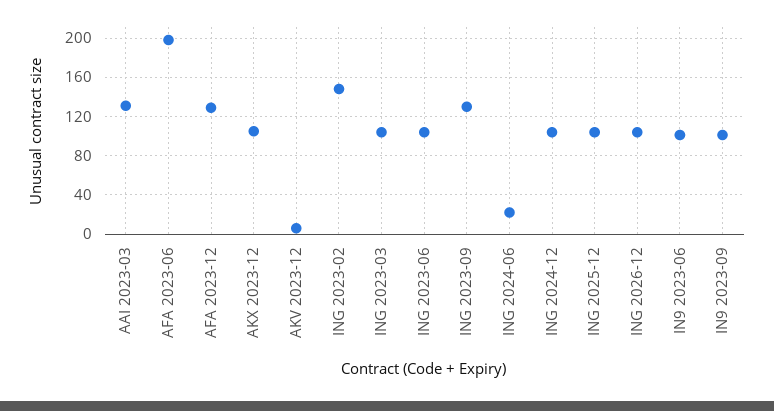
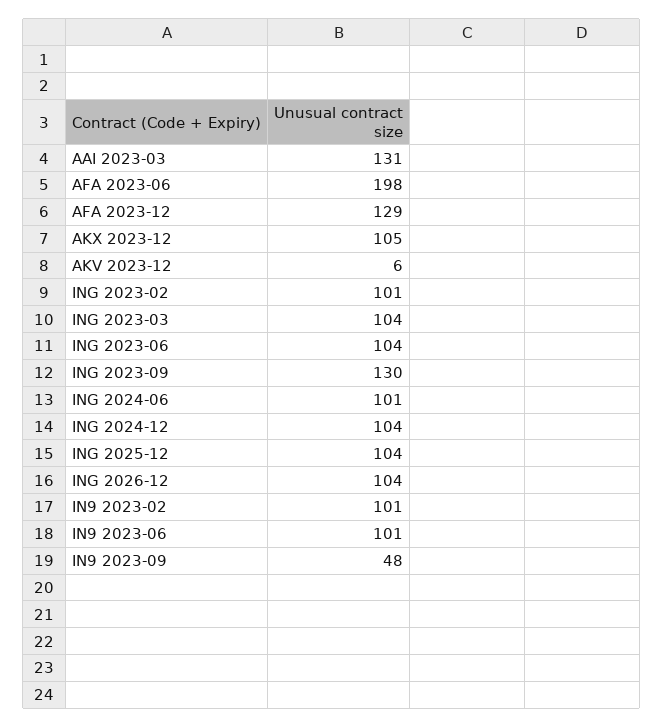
  {
    "AAI 2023-03": 131,
    "AFA 2023-06": 198,
    "AFA 2023-12": 129,
    "AKX 2023-12": 105,
    "AKV 2023-12": 6,
-   "ING 2023-02": 150,
+   "ING 2023-02": 101,
    "ING 2023-03": 104,
    "ING 2023-06": 104,
    "ING 2023-09": 130,
-   "ING 2024-06": 20,
+   "ING 2024-06": 101,
    "ING 2024-12": 104,
    "ING 2025-12": 104,
    "ING 2026-12": 104,
    "IN9 2023-06": 101,
-   "IN9 2023-09": 100
+   "IN9 2023-09": 48,
+   "IN9 2023-02": 101
  }

